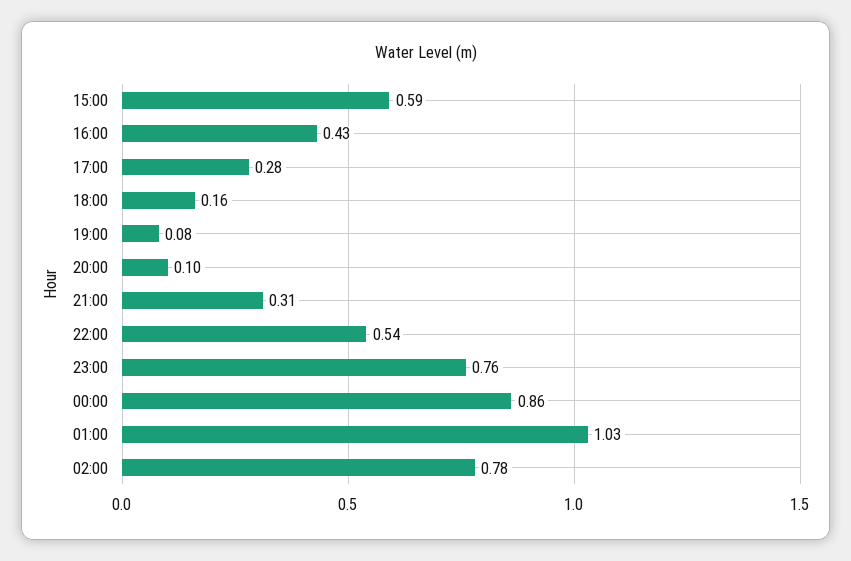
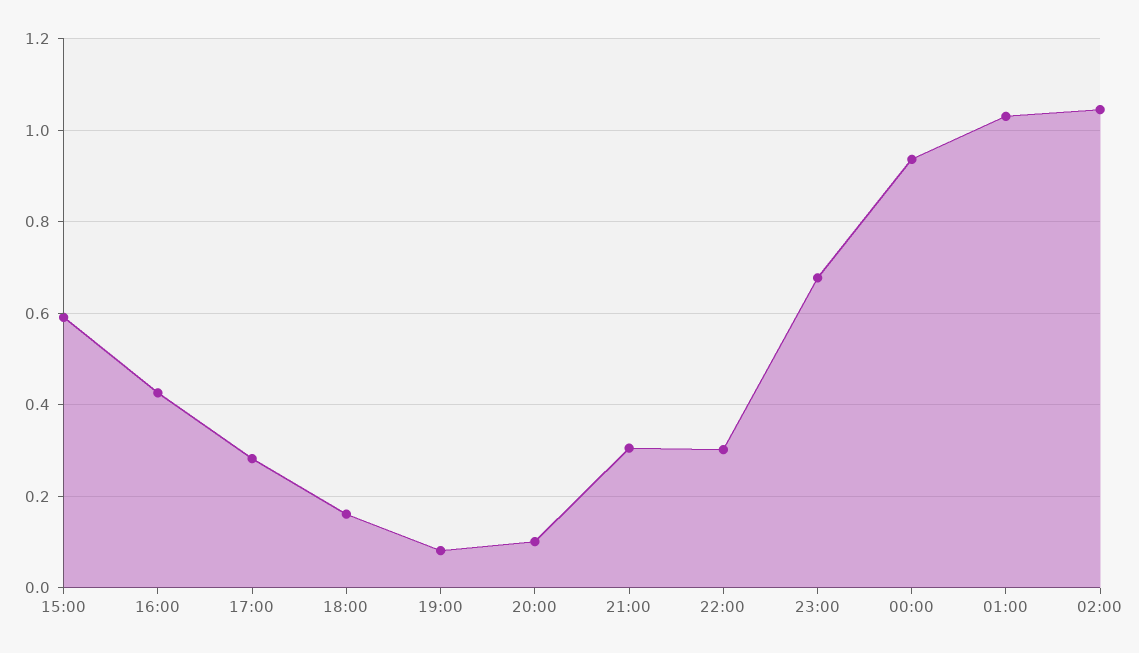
  {
    "15:00": 0.59,
    "16:00": 0.43,
    "17:00": 0.28,
    "18:00": 0.16,
    "19:00": 0.08,
    "20:00": 0.1,
    "21:00": 0.31,
-   "22:00": 0.54,
+   "22:00": 0.3,
-   "23:00": 0.76,
+   "23:00": 0.68,
-   "00:00": 0.86,
+   "00:00": 0.94,
    "01:00": 1.03,
-   "02:00": 0.78
+   "02:00": 1.04
  }

